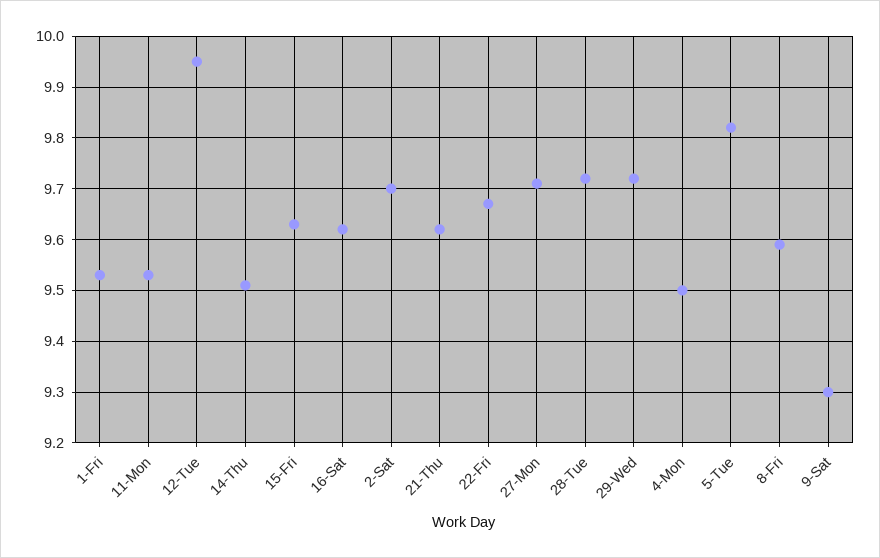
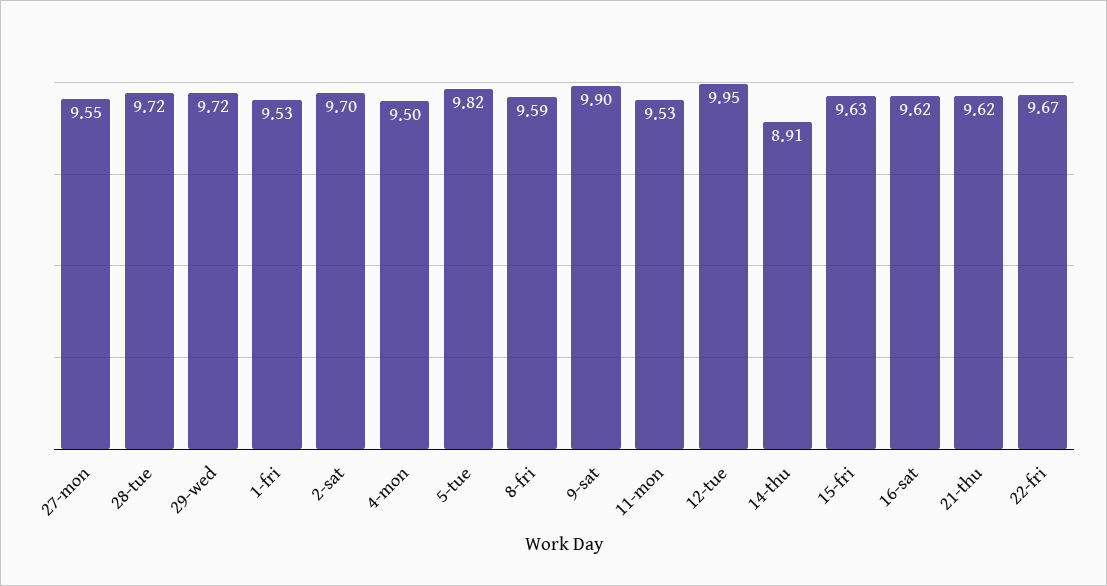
  {
    "1-Fri": 9.53,
    "11-Mon": 9.53,
    "12-Tue": 9.95,
-   "14-Thu": 9.5,
+   "14-Thu": 8.91,
    "15-Fri": 9.63,
    "16-Sat": 9.62,
    "2-Sat": 9.7,
    "21-Thu": 9.62,
    "22-Fri": 9.67,
-   "27-Mon": 9.7,
+   "27-Mon": 9.55,
    "28-Tue": 9.72,
    "29-Wed": 9.72,
    "4-Mon": 9.5,
    "5-Tue": 9.82,
    "8-Fri": 9.59,
-   "9-Sat": 9.3
+   "9-Sat": 9.9
  }

